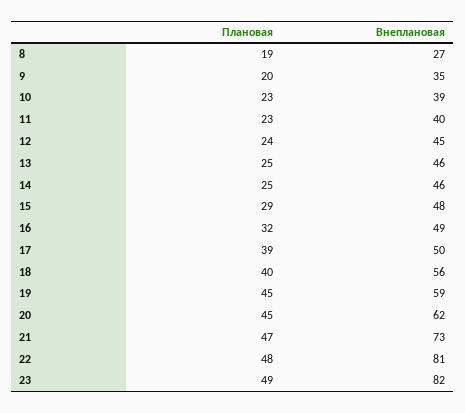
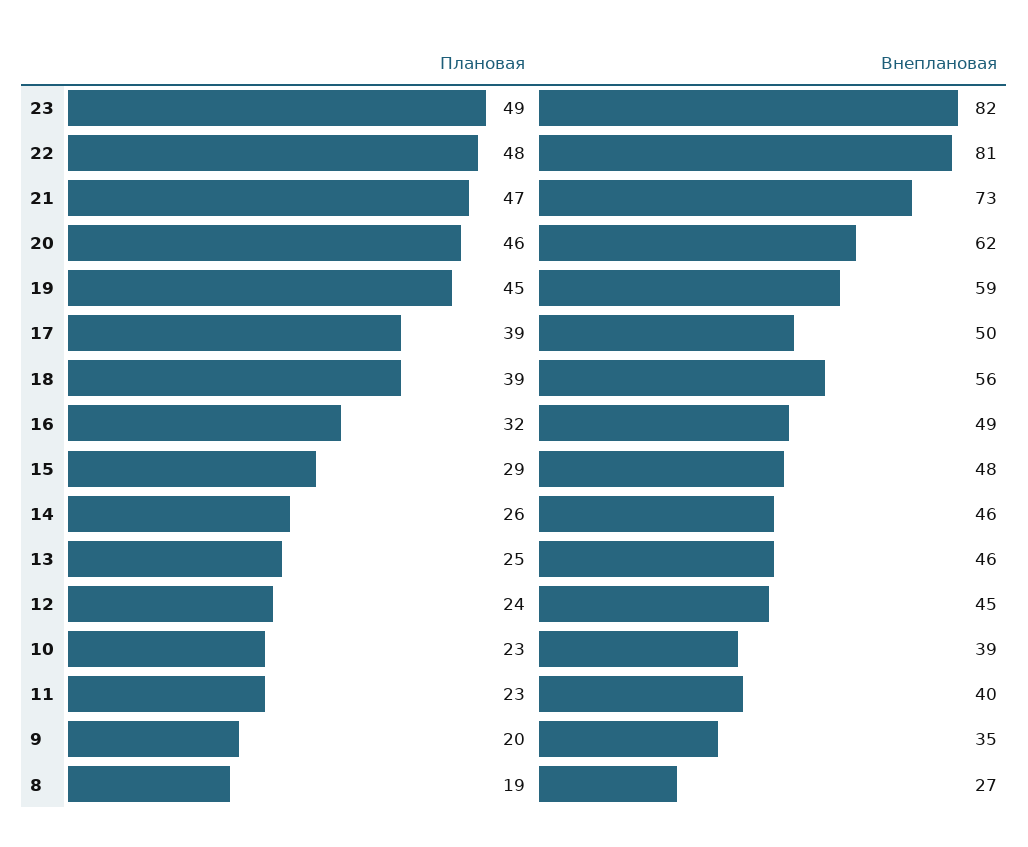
  {
    "Плановая": {
      "8": 19,
      "9": 20,
      "10": 23,
      "11": 23,
      "12": 24,
      "13": 25,
-     "14": 25,
+     "14": 26,
      "15": 29,
      "16": 32,
      "17": 39,
-     "18": 40,
+     "18": 39,
      "19": 45,
-     "20": 45,
+     "20": 46,
      "21": 47,
      "22": 48,
      "23": 49
    },
    "Внеплановая": {
      "8": 27,
      "9": 35,
      "10": 39,
      "11": 40,
      "12": 45,
      "13": 46,
      "14": 46,
      "15": 48,
      "16": 49,
      "17": 50,
      "18": 56,
      "19": 59,
      "20": 62,
      "21": 73,
      "22": 81,
      "23": 82
    }
  }

